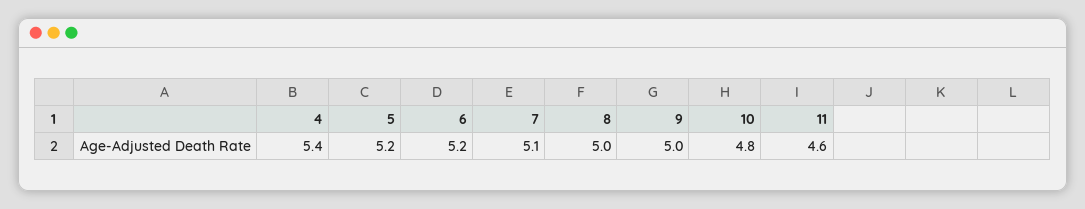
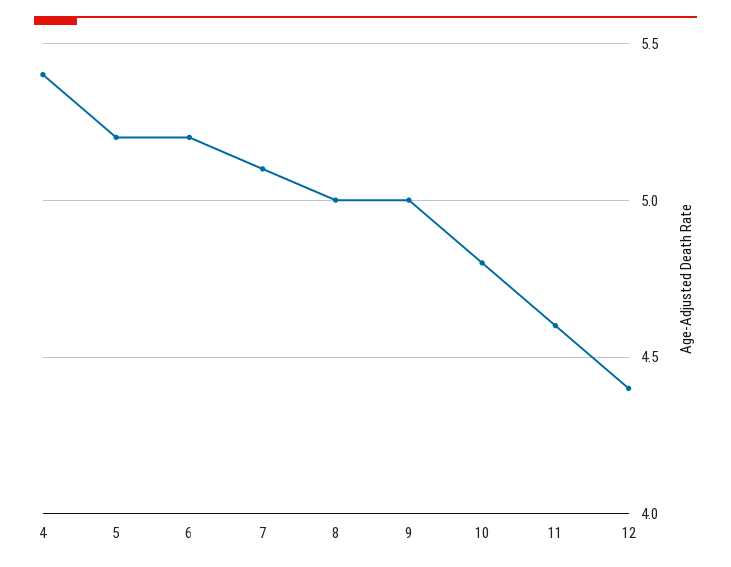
  {
    "4": 5.4,
    "5": 5.2,
    "6": 5.2,
    "7": 5.1,
    "8": 5,
    "9": 5,
    "10": 4.8,
-   "11": 4.6
+   "11": 4.6,
+   "12": 4.4
  }

